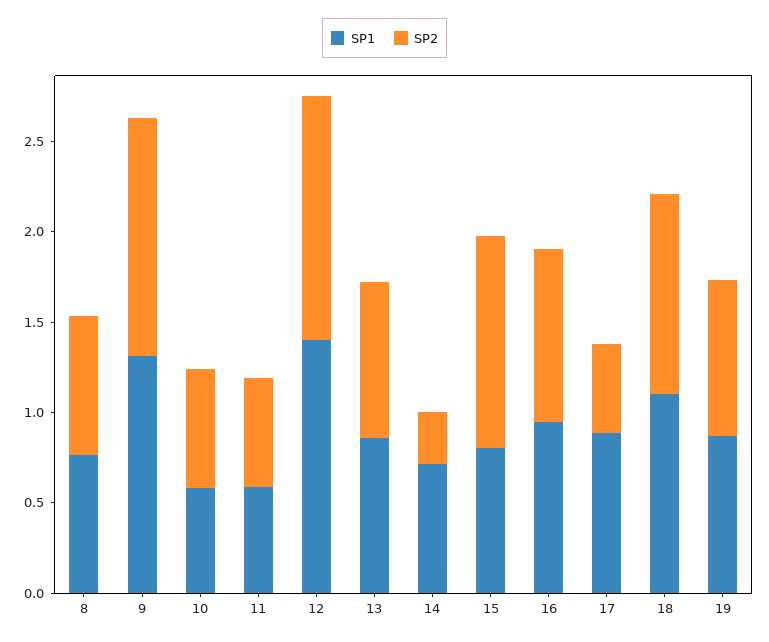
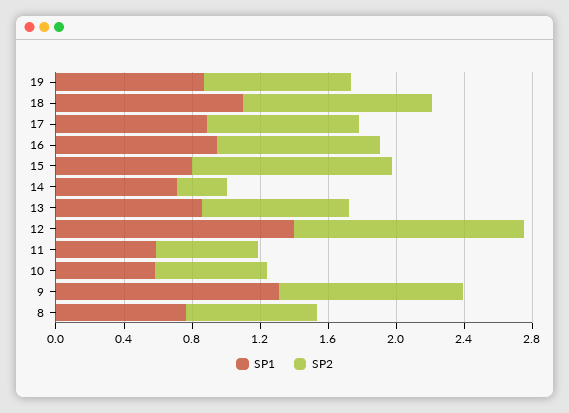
  {
    "SP1": {
      "8": 0.8,
      "9": 1.3,
      "10": 0.6,
      "11": 0.6,
      "12": 1.4,
      "13": 0.9,
      "14": 0.7,
      "15": 0.8,
      "16": 0.9,
      "17": 0.9,
      "18": 1.1,
      "19": 0.9
    },
    "SP2": {
      "8": 0.8,
-     "9": 1.3,
+     "9": 1.1,
      "10": 0.7,
      "11": 0.6,
      "12": 1.4,
      "13": 0.9,
      "14": 0.3,
      "15": 1.2,
      "16": 1,
-     "17": 0.5,
+     "17": 0.9,
      "18": 1.1,
      "19": 0.9
    }
  }

